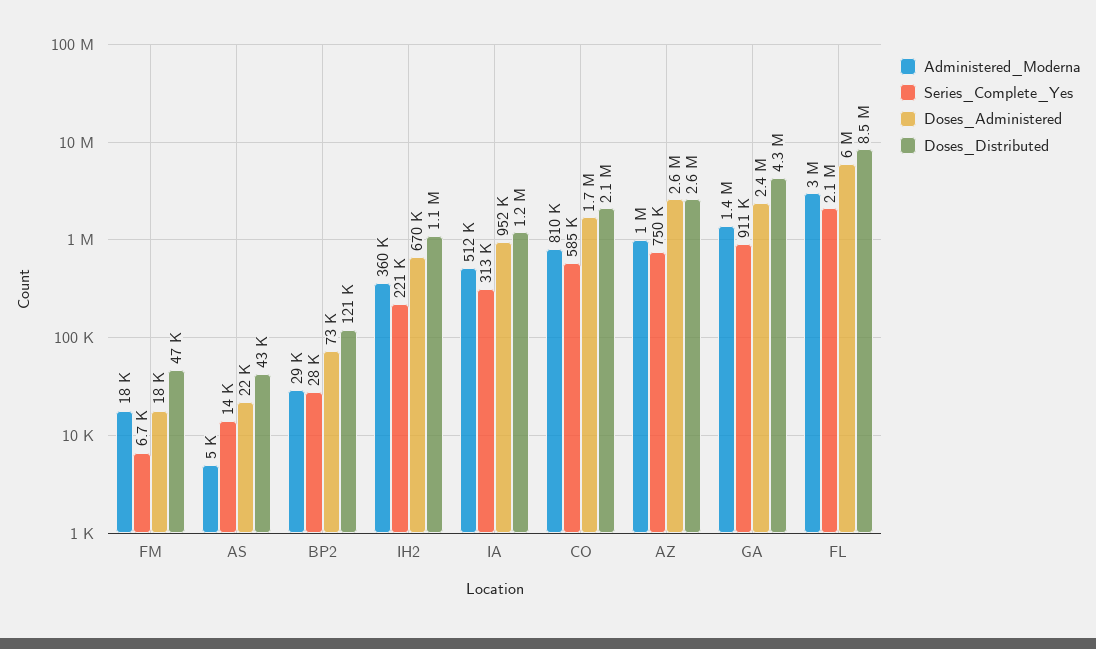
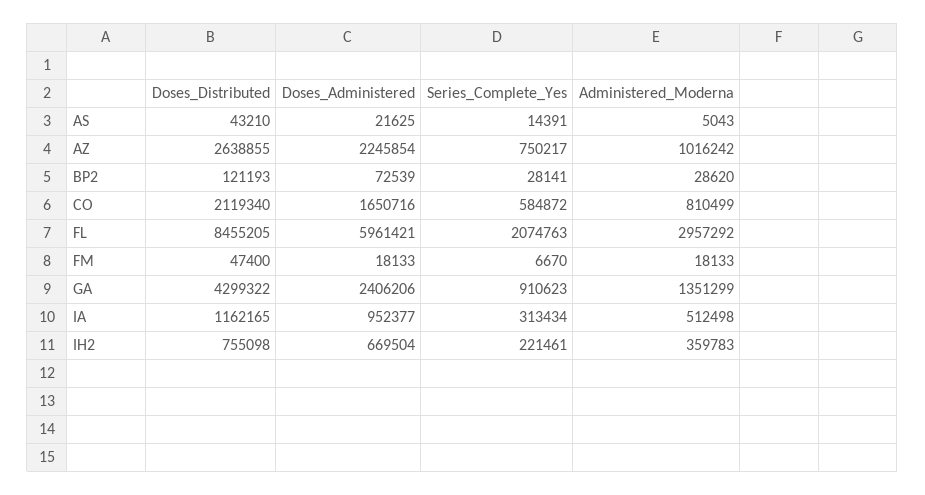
  {
    "Administered_Moderna": {
      "FM": 18133,
      "AS": 5043,
      "BP2": 28620,
      "IH2": 359783,
      "IA": 512498,
      "CO": 810499,
      "AZ": 1016242,
      "GA": 1351299,
      "FL": 2957292
    },
    "Series_Complete_Yes": {
      "FM": 6670,
      "AS": 14391,
      "BP2": 28141,
      "IH2": 221461,
      "IA": 313434,
      "CO": 584872,
      "AZ": 750217,
      "GA": 910623,
      "FL": 2074763
    },
    "Doses_Administered": {
      "FM": 18133,
      "AS": 21625,
      "BP2": 72539,
      "IH2": 669504,
      "IA": 952377,
      "CO": 1650716,
-     "AZ": 2600000,
+     "AZ": 2245854,
      "GA": 2406206,
      "FL": 5961421
    },
    "Doses_Distributed": {
      "FM": 47400,
      "AS": 43210,
      "BP2": 121193,
-     "IH2": 1100000,
+     "IH2": 755098,
      "IA": 1162165,
      "CO": 2119340,
      "AZ": 2638855,
      "GA": 4299322,
      "FL": 8455205
    }
  }

